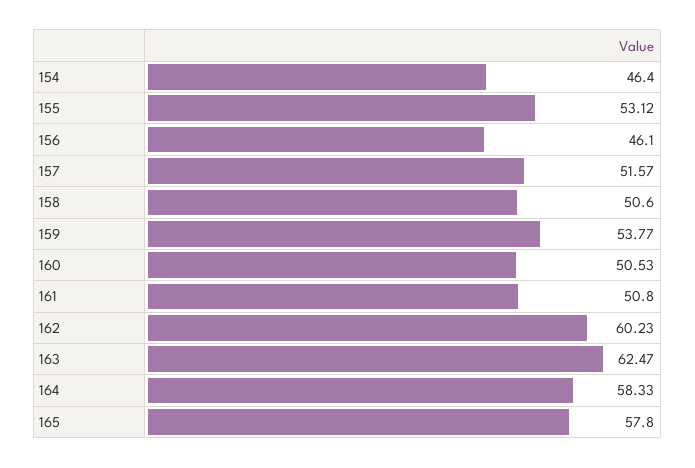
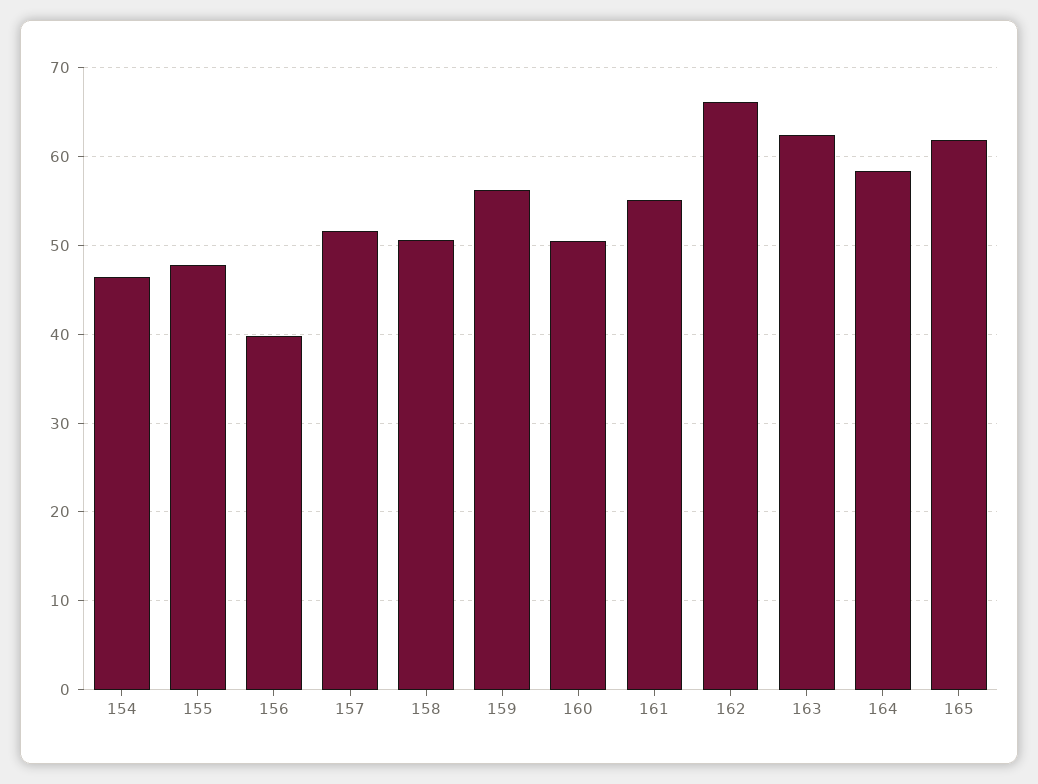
  {
    "154": 46.4,
-   "155": 53.12,
+   "155": 48,
-   "156": 46.1,
+   "156": 40,
    "157": 51.57,
    "158": 50.6,
-   "159": 53.77,
+   "159": 56,
    "160": 50.53,
-   "161": 50.8,
+   "161": 55,
-   "162": 60.23,
+   "162": 66,
    "163": 62.47,
    "164": 58.33,
-   "165": 57.8
+   "165": 62
  }

